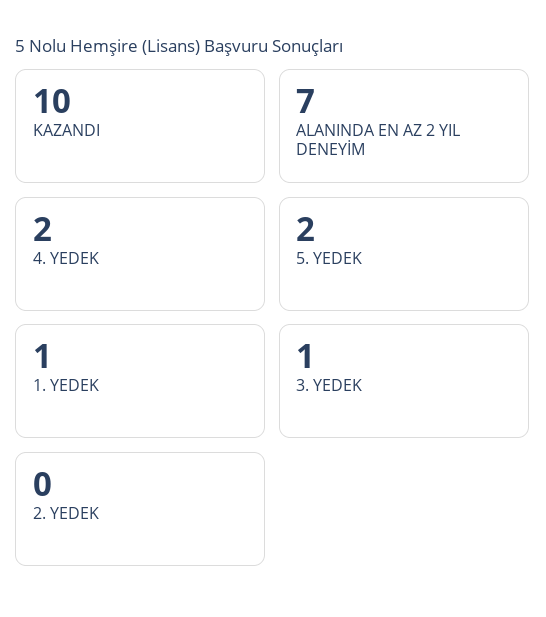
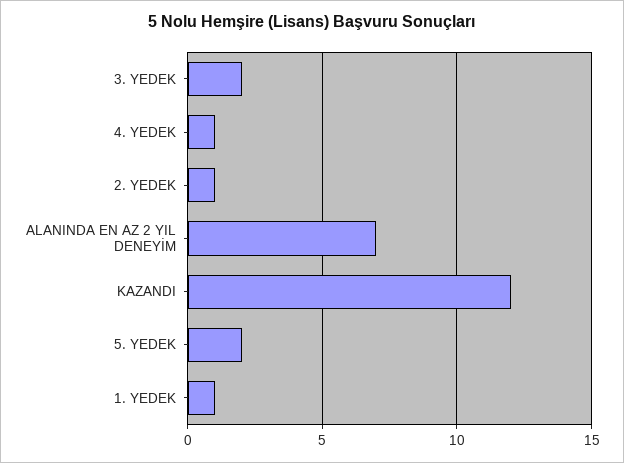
  {
-   "KAZANDI": 10,
+   "KAZANDI": 12,
    "ALANINDA EN AZ 2 YIL DENEYİM": 7,
-   "4. YEDEK": 2,
+   "4. YEDEK": 1,
    "5. YEDEK": 2,
    "1. YEDEK": 1,
-   "3. YEDEK": 1,
+   "3. YEDEK": 2,
-   "2. YEDEK": 0
+   "2. YEDEK": 1
  }

